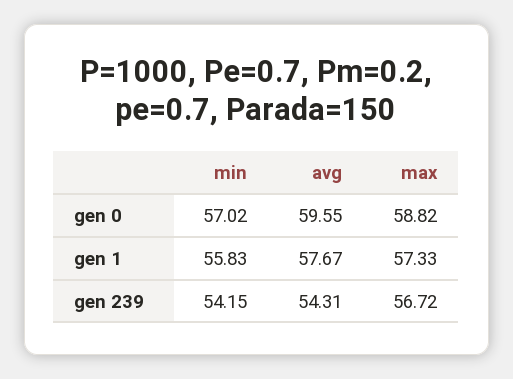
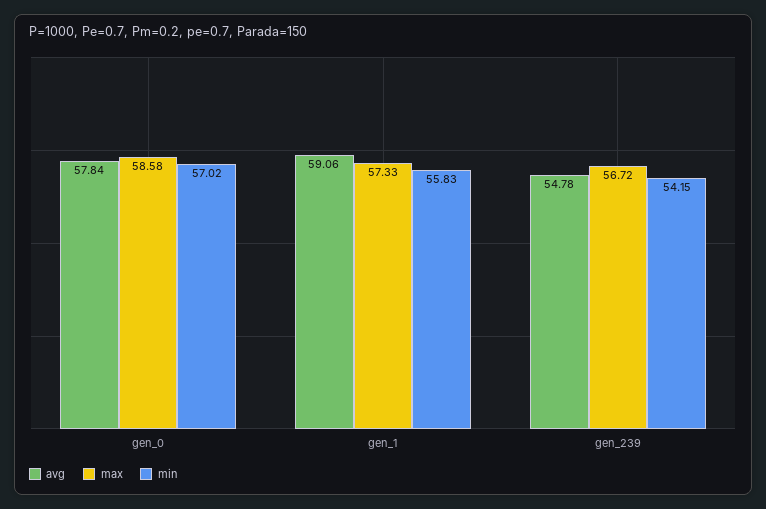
  {
    "min": {
      "gen 0": 57.02,
      "gen 1": 55.83,
      "gen 239": 54.15
    },
    "avg": {
-     "gen 0": 59.55,
+     "gen 0": 57.84,
-     "gen 1": 57.67,
+     "gen 1": 59.06,
-     "gen 239": 54.31
+     "gen 239": 54.78
    },
    "max": {
-     "gen 0": 58.82,
+     "gen 0": 58.58,
      "gen 1": 57.33,
      "gen 239": 56.72
    }
  }

